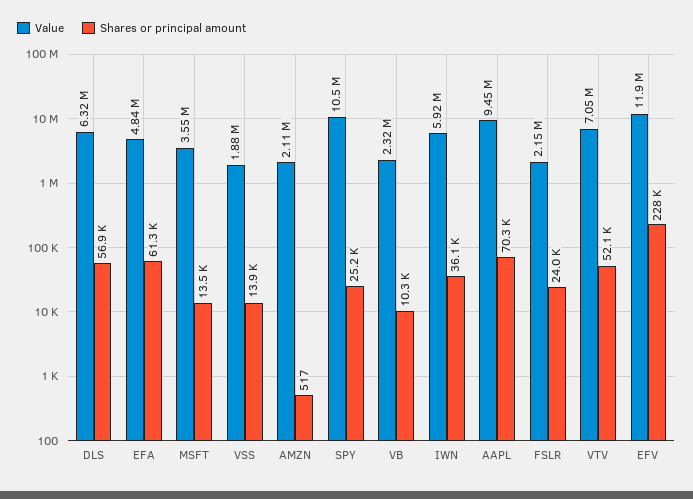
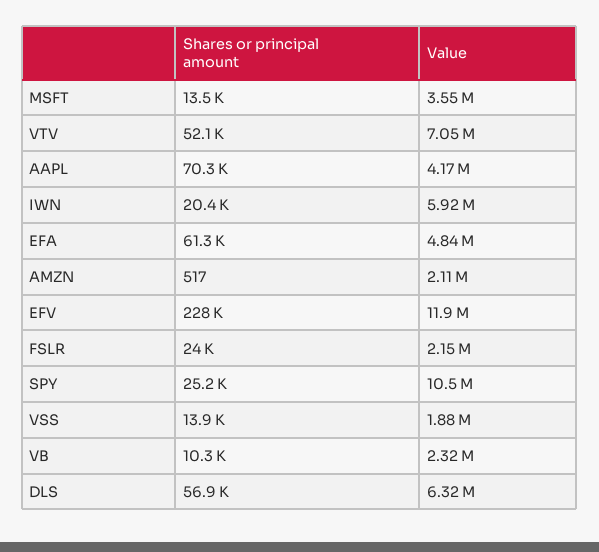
  {
    "Value": {
      "DLS": 6320000,
      "EFA": 4840000,
      "MSFT": 3550000,
      "VSS": 1880000,
      "AMZN": 2110000,
      "SPY": 10500000,
      "VB": 2320000,
      "IWN": 5920000,
-     "AAPL": 9450000,
+     "AAPL": 4170000,
      "FSLR": 2150000,
      "VTV": 7050000,
      "EFV": 11900000
    },
    "Shares or principal amount": {
      "DLS": 56900,
      "EFA": 61300,
      "MSFT": 13500,
      "VSS": 13900,
      "AMZN": 517,
      "SPY": 25200,
      "VB": 10300,
-     "IWN": 36100,
+     "IWN": 20400,
      "AAPL": 70300,
      "FSLR": 24000,
      "VTV": 52100,
      "EFV": 228000
    }
  }

